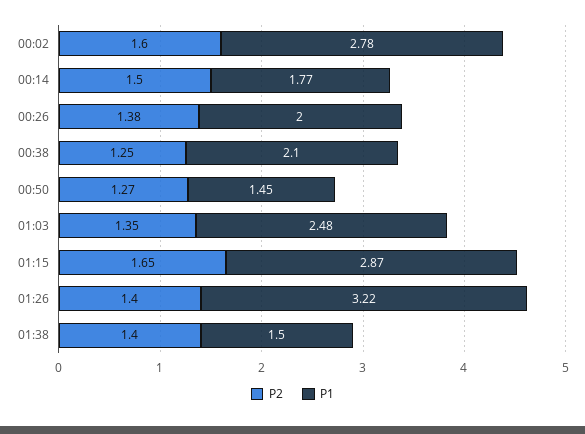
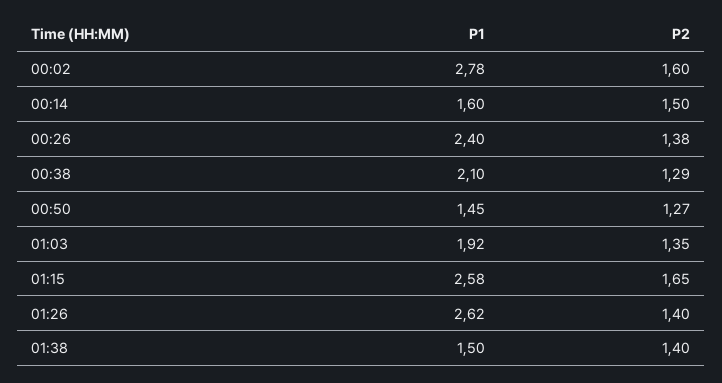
  {
    "P2": {
      "00:02": 1.6,
      "00:14": 1.5,
      "00:26": 1.38,
-     "00:38": 1.25,
+     "00:38": 1.29,
      "00:50": 1.27,
      "01:03": 1.35,
      "01:15": 1.65,
      "01:26": 1.4,
      "01:38": 1.4
    },
    "P1": {
      "00:02": 2.78,
-     "00:14": 1.77,
+     "00:14": 1.6,
-     "00:26": 2,
+     "00:26": 2.4,
      "00:38": 2.1,
      "00:50": 1.45,
-     "01:03": 2.48,
+     "01:03": 1.92,
-     "01:15": 2.87,
+     "01:15": 2.58,
-     "01:26": 3.22,
+     "01:26": 2.62,
      "01:38": 1.5
    }
  }

